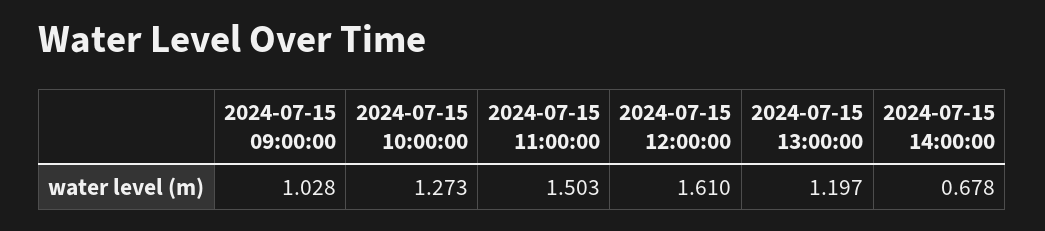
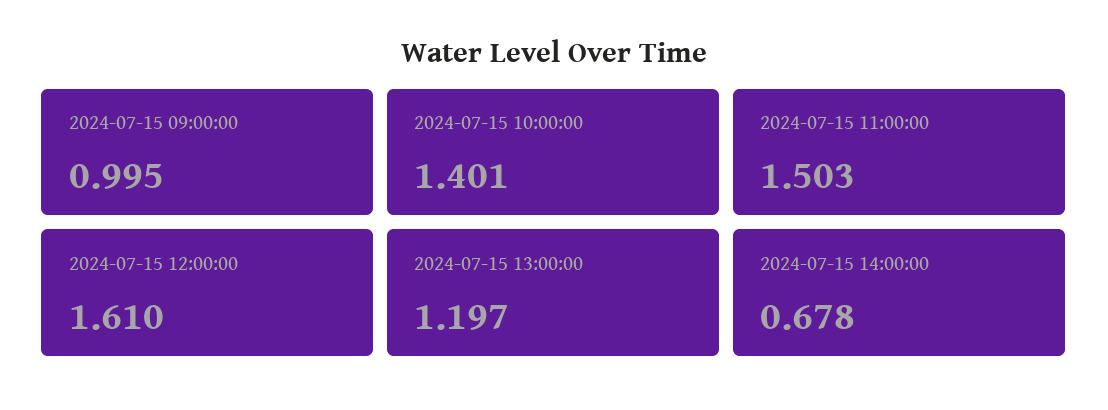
  {
-   "2024-07-15 09:00:00": 1.028,
+   "2024-07-15 09:00:00": 0.995,
-   "2024-07-15 10:00:00": 1.273,
+   "2024-07-15 10:00:00": 1.401,
    "2024-07-15 11:00:00": 1.503,
    "2024-07-15 12:00:00": 1.61,
    "2024-07-15 13:00:00": 1.197,
    "2024-07-15 14:00:00": 0.678
  }

